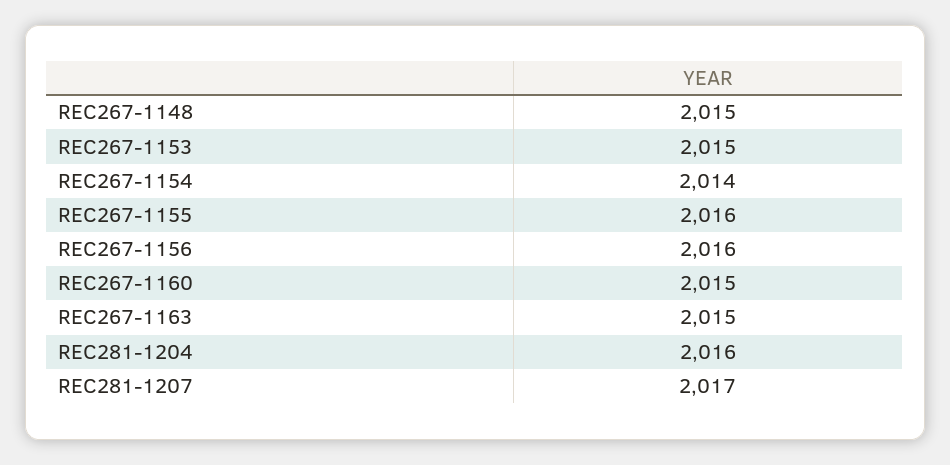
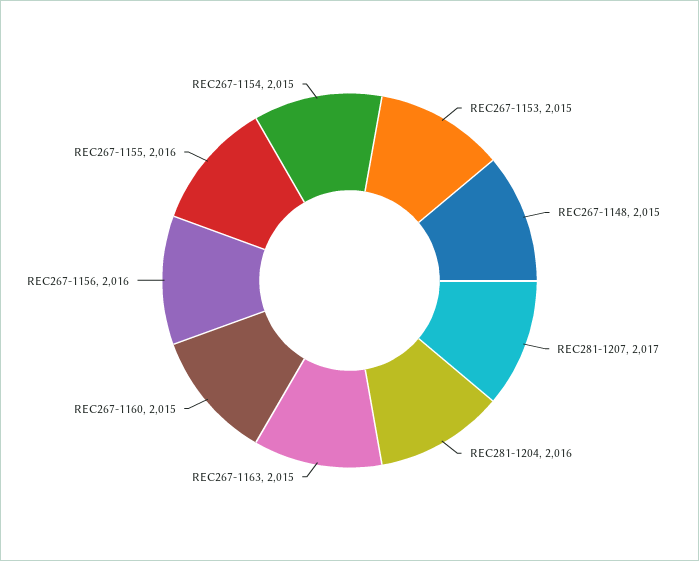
  {
    "REC267-1148": 2015,
    "REC267-1153": 2015,
-   "REC267-1154": 2014,
+   "REC267-1154": 2015,
    "REC267-1155": 2016,
    "REC267-1156": 2016,
    "REC267-1160": 2015,
    "REC267-1163": 2015,
    "REC281-1204": 2016,
    "REC281-1207": 2017
  }

